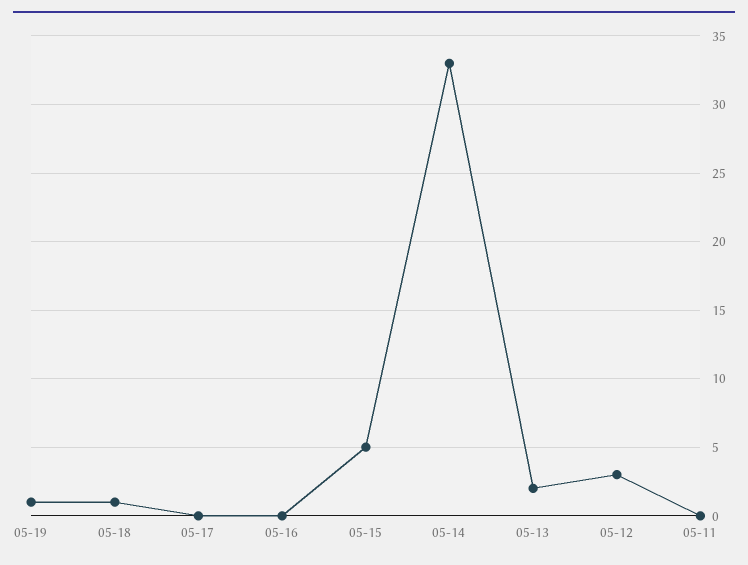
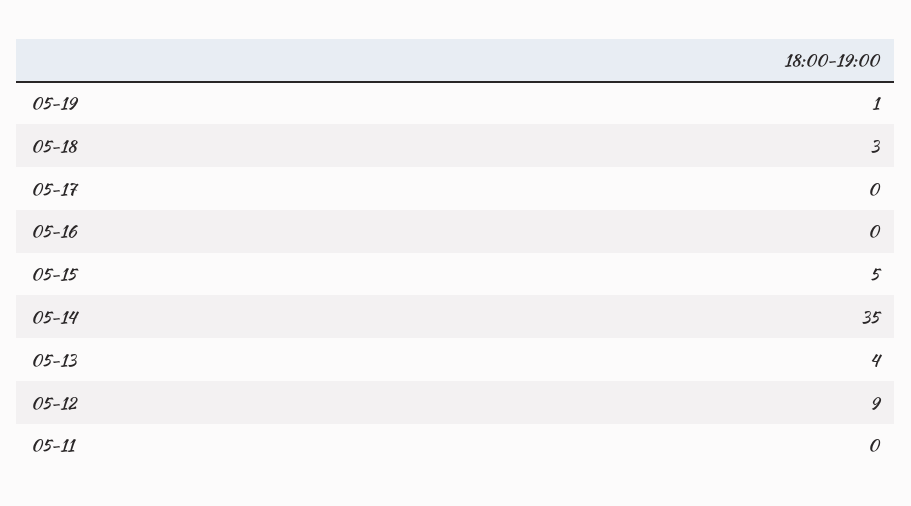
  {
    "05-19": 1,
-   "05-18": 1,
+   "05-18": 3,
    "05-17": 0,
    "05-16": 0,
    "05-15": 5,
-   "05-14": 33,
+   "05-14": 35,
-   "05-13": 2,
+   "05-13": 4,
-   "05-12": 3,
+   "05-12": 9,
    "05-11": 0
  }

